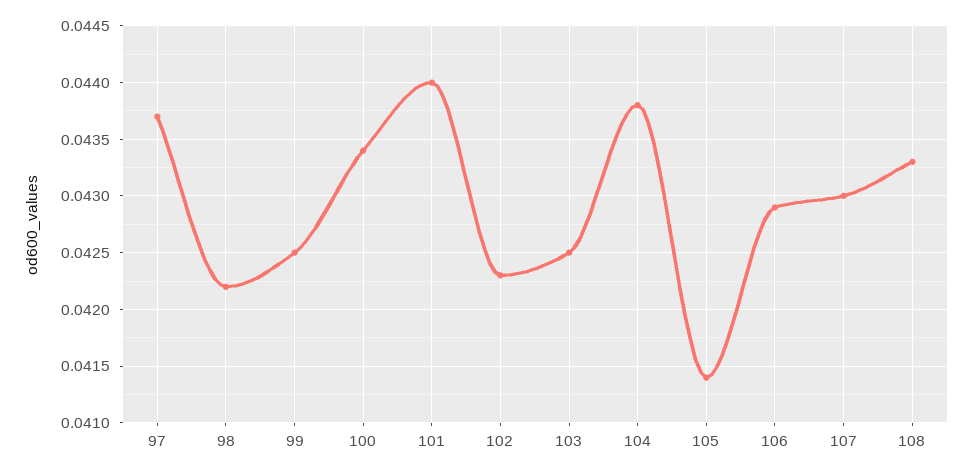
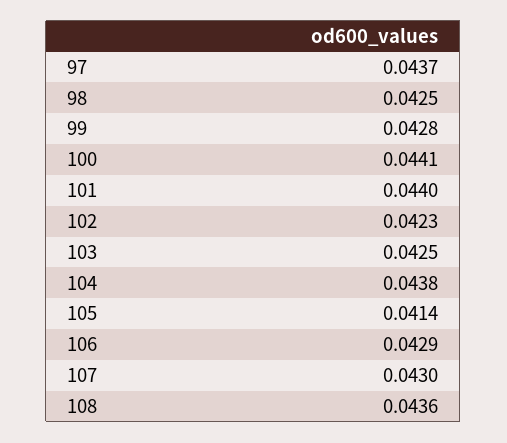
  {
    "97": 0.0437,
-   "98": 0.0422,
+   "98": 0.0425,
-   "99": 0.0425,
+   "99": 0.0428,
-   "100": 0.0434,
+   "100": 0.0441,
    "101": 0.044,
    "102": 0.0423,
    "103": 0.0425,
    "104": 0.0438,
    "105": 0.0414,
    "106": 0.0429,
    "107": 0.043,
-   "108": 0.0433
+   "108": 0.0436
  }

